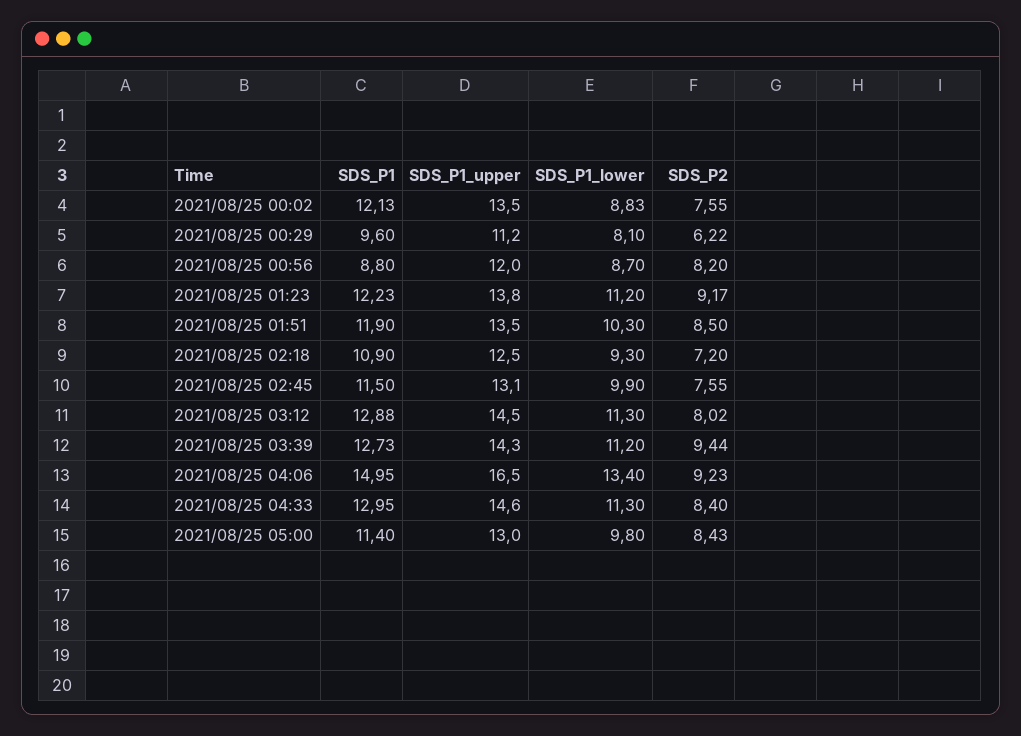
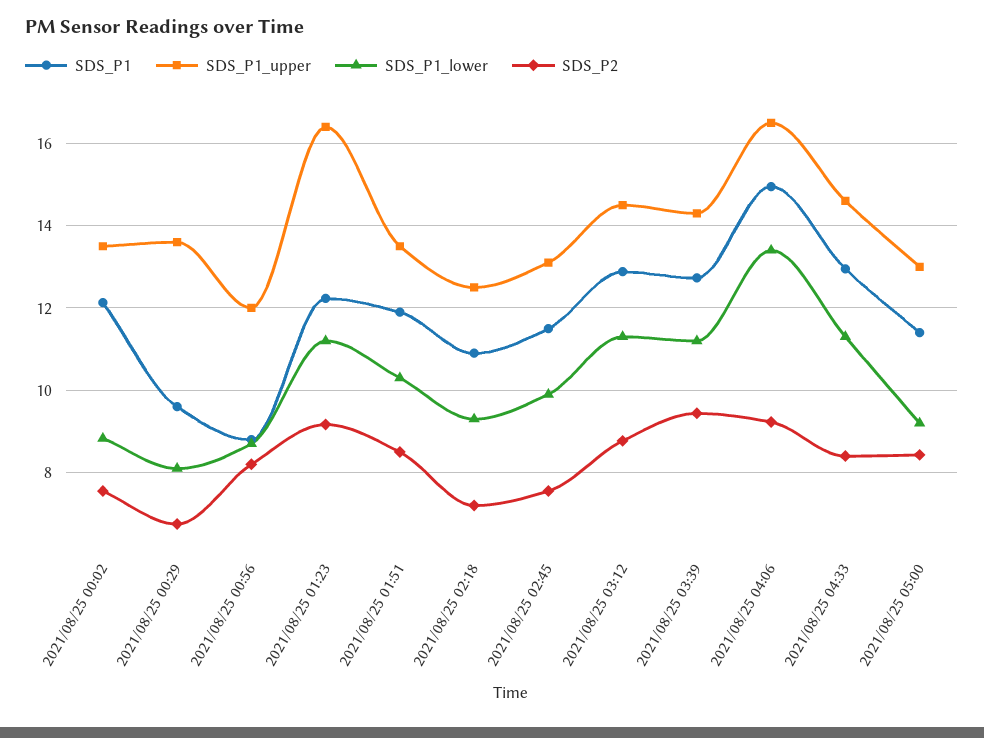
  {
    "SDS_P1": {
      "2021/08/25 00:02": 12.13,
      "2021/08/25 00:29": 9.6,
      "2021/08/25 00:56": 8.8,
      "2021/08/25 01:23": 12.23,
      "2021/08/25 01:51": 11.9,
      "2021/08/25 02:18": 10.9,
      "2021/08/25 02:45": 11.5,
      "2021/08/25 03:12": 12.88,
      "2021/08/25 03:39": 12.73,
      "2021/08/25 04:06": 14.95,
      "2021/08/25 04:33": 12.95,
      "2021/08/25 05:00": 11.4
    },
    "SDS_P1_upper": {
      "2021/08/25 00:02": 13.5,
-     "2021/08/25 00:29": 11.2,
+     "2021/08/25 00:29": 13.6,
      "2021/08/25 00:56": 12,
-     "2021/08/25 01:23": 13.8,
+     "2021/08/25 01:23": 16.4,
      "2021/08/25 01:51": 13.5,
      "2021/08/25 02:18": 12.5,
      "2021/08/25 02:45": 13.1,
      "2021/08/25 03:12": 14.5,
      "2021/08/25 03:39": 14.3,
      "2021/08/25 04:06": 16.5,
      "2021/08/25 04:33": 14.6,
      "2021/08/25 05:00": 13
    },
    "SDS_P1_lower": {
      "2021/08/25 00:02": 8.83,
      "2021/08/25 00:29": 8.1,
      "2021/08/25 00:56": 8.7,
      "2021/08/25 01:23": 11.2,
      "2021/08/25 01:51": 10.3,
      "2021/08/25 02:18": 9.3,
      "2021/08/25 02:45": 9.9,
      "2021/08/25 03:12": 11.3,
      "2021/08/25 03:39": 11.2,
      "2021/08/25 04:06": 13.4,
      "2021/08/25 04:33": 11.3,
-     "2021/08/25 05:00": 9.8
+     "2021/08/25 05:00": 9.2
    },
    "SDS_P2": {
      "2021/08/25 00:02": 7.55,
-     "2021/08/25 00:29": 6.22,
+     "2021/08/25 00:29": 6.8,
      "2021/08/25 00:56": 8.2,
      "2021/08/25 01:23": 9.17,
      "2021/08/25 01:51": 8.5,
      "2021/08/25 02:18": 7.2,
      "2021/08/25 02:45": 7.55,
-     "2021/08/25 03:12": 8.02,
+     "2021/08/25 03:12": 8.8,
      "2021/08/25 03:39": 9.44,
      "2021/08/25 04:06": 9.23,
      "2021/08/25 04:33": 8.4,
      "2021/08/25 05:00": 8.43
    }
  }

